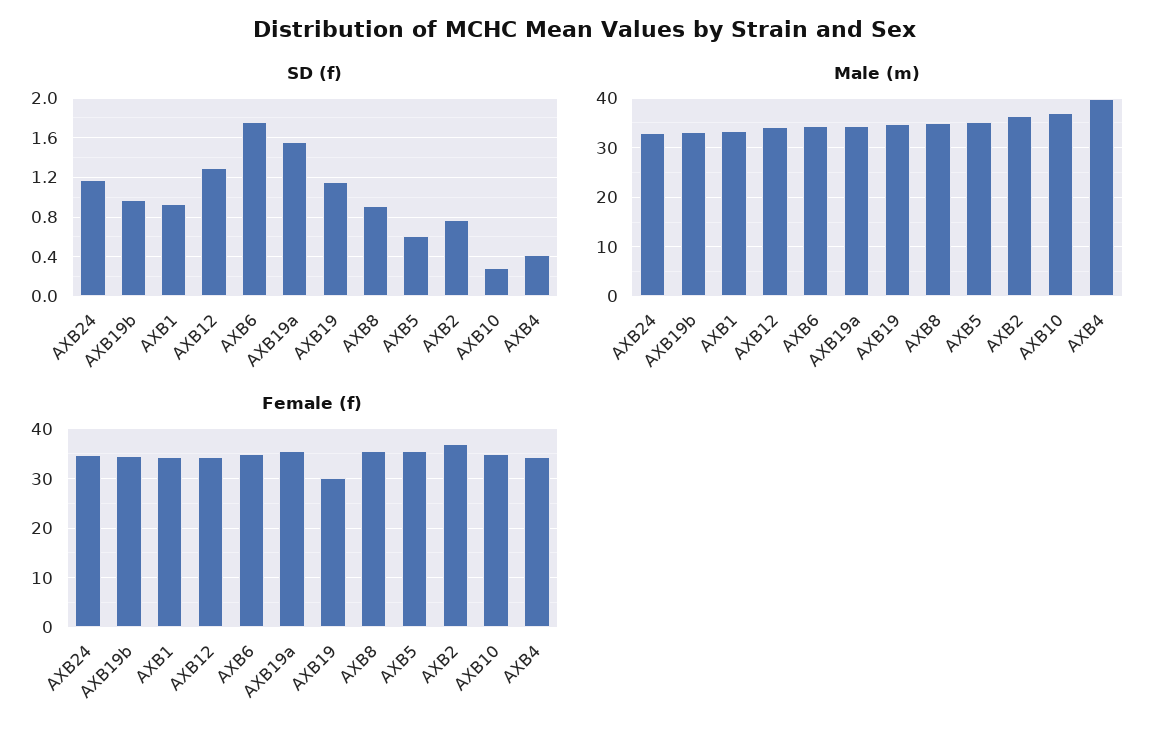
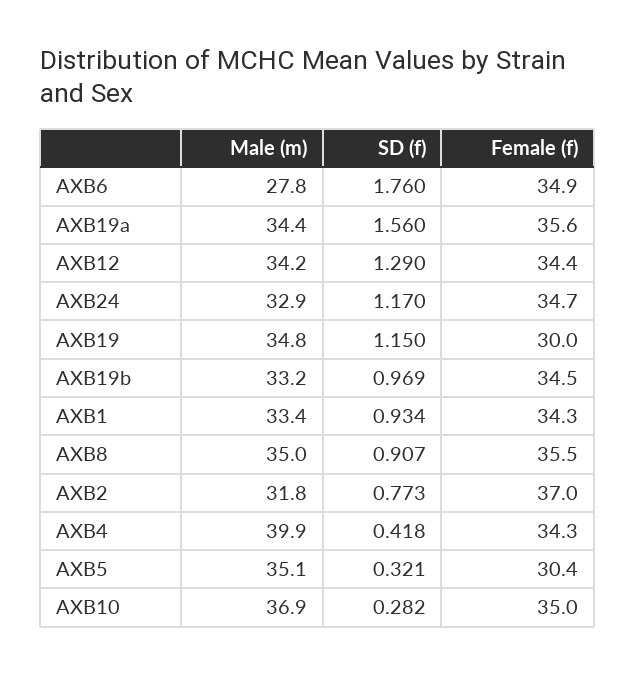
  {
    "SD (f)": {
      "AXB24": 1.17,
      "AXB19b": 0.969,
      "AXB1": 0.934,
      "AXB12": 1.29,
      "AXB6": 1.76,
      "AXB19a": 1.56,
      "AXB19": 1.15,
      "AXB8": 0.907,
-     "AXB5": 0.6,
+     "AXB5": 0.321,
      "AXB2": 0.773,
      "AXB10": 0.282,
      "AXB4": 0.418
    },
    "Male (m)": {
      "AXB24": 32.9,
      "AXB19b": 33.2,
      "AXB1": 33.4,
      "AXB12": 34.2,
-     "AXB6": 34,
+     "AXB6": 27.8,
      "AXB19a": 34.4,
      "AXB19": 34.8,
      "AXB8": 35,
      "AXB5": 35.1,
-     "AXB2": 36,
+     "AXB2": 31.8,
      "AXB10": 36.9,
      "AXB4": 39.9
    },
    "Female (f)": {
      "AXB24": 34.7,
      "AXB19b": 34.5,
      "AXB1": 34.3,
      "AXB12": 34.4,
      "AXB6": 34.9,
      "AXB19a": 35.6,
      "AXB19": 30,
      "AXB8": 35.5,
-     "AXB5": 36,
+     "AXB5": 30.4,
      "AXB2": 37,
      "AXB10": 35,
      "AXB4": 34.3
    }
  }

